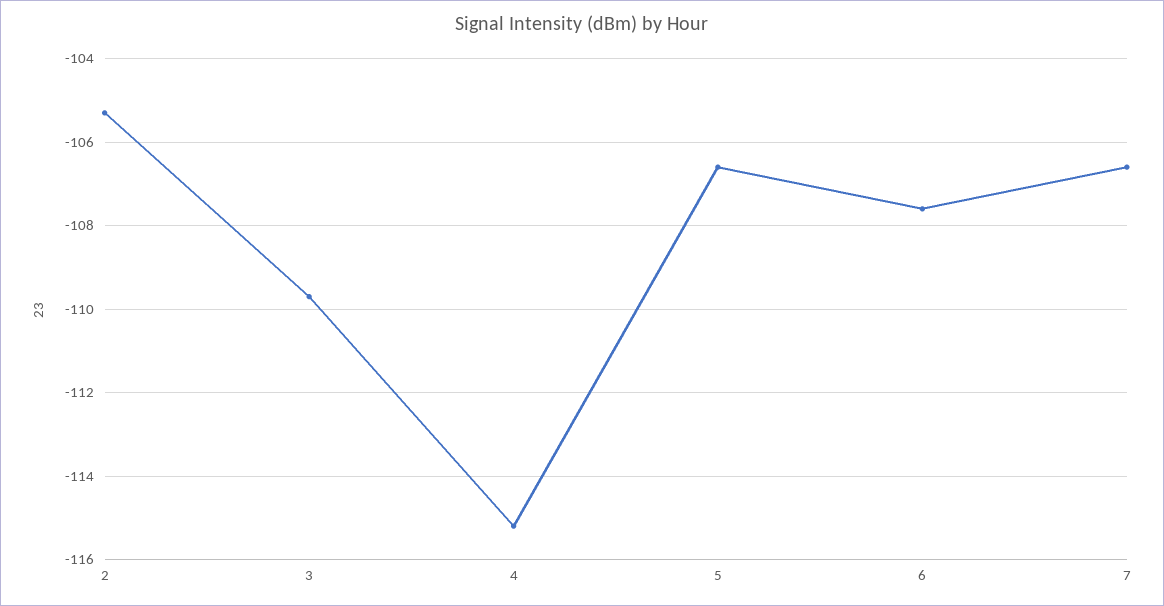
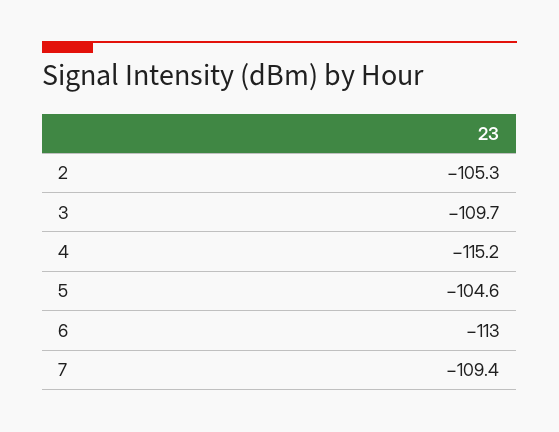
  {
    "2": -105.3,
    "3": -109.7,
    "4": -115.2,
-   "5": -106.5,
+   "5": -104.6,
-   "6": -107.5,
+   "6": -113,
-   "7": -106.5
+   "7": -109.4
  }

